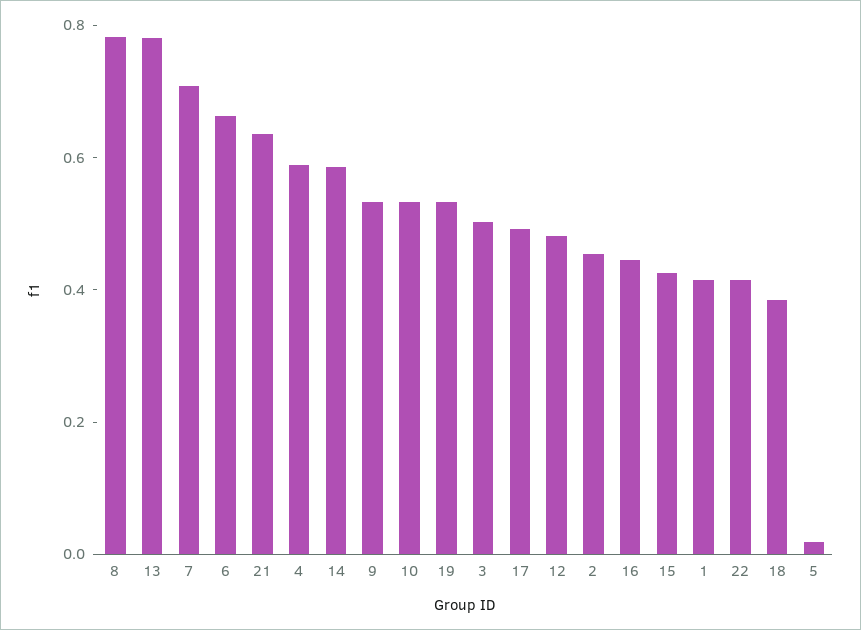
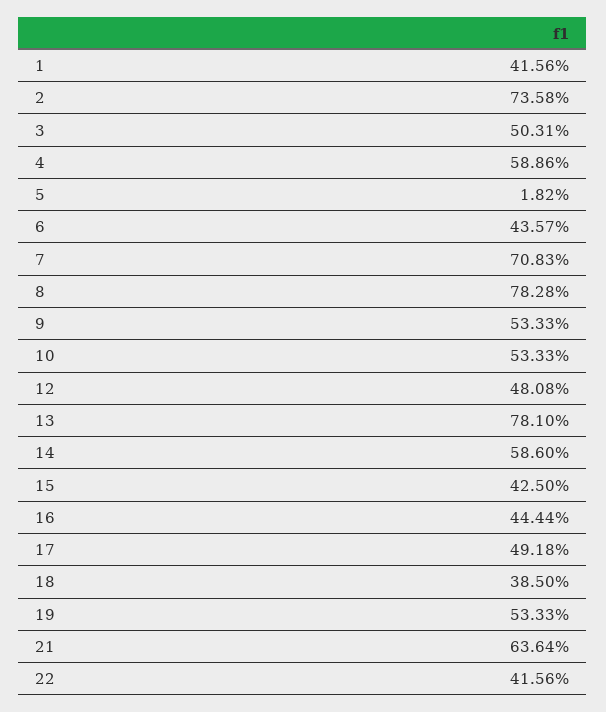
  {
    "8": 0.7828,
    "13": 0.781,
    "7": 0.7083,
-   "6": 0.65,
+   "6": 0.4357,
    "21": 0.6364,
    "4": 0.5886,
    "14": 0.586,
    "9": 0.5333,
    "10": 0.5333,
    "19": 0.5333,
    "3": 0.5031,
    "17": 0.4918,
    "12": 0.4808,
-   "2": 0.45,
+   "2": 0.7358,
    "16": 0.4444,
    "15": 0.425,
    "1": 0.4156,
    "22": 0.4156,
    "18": 0.385,
    "5": 0.0182
  }

